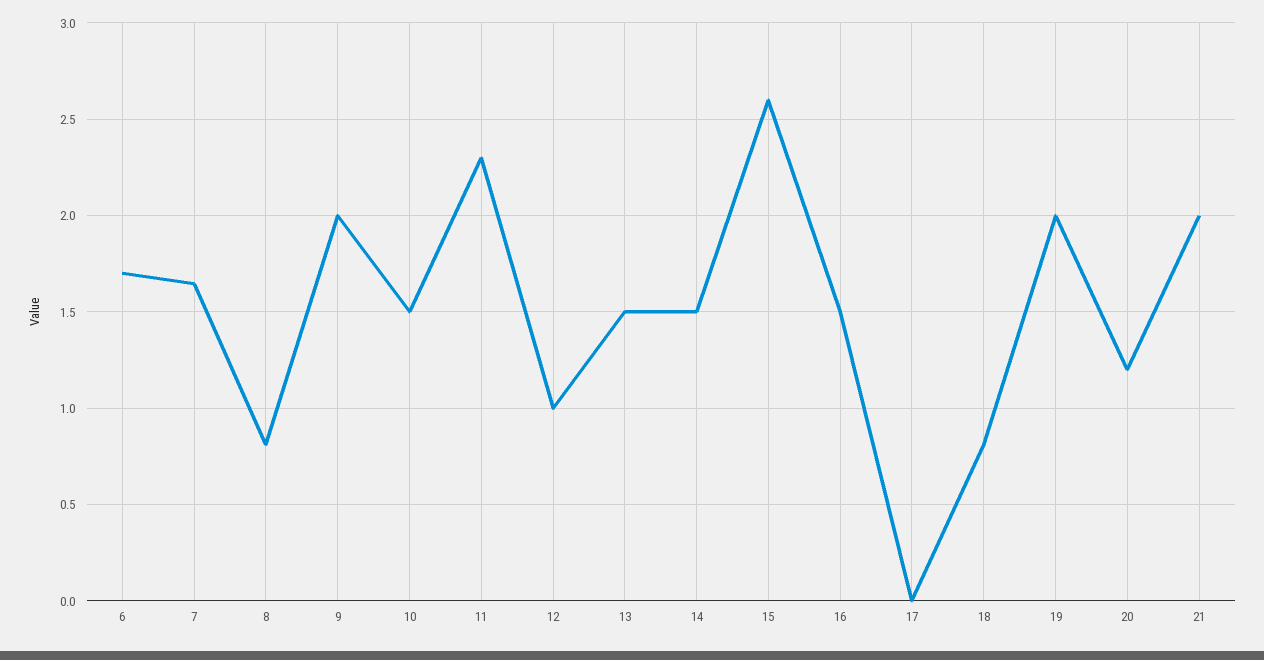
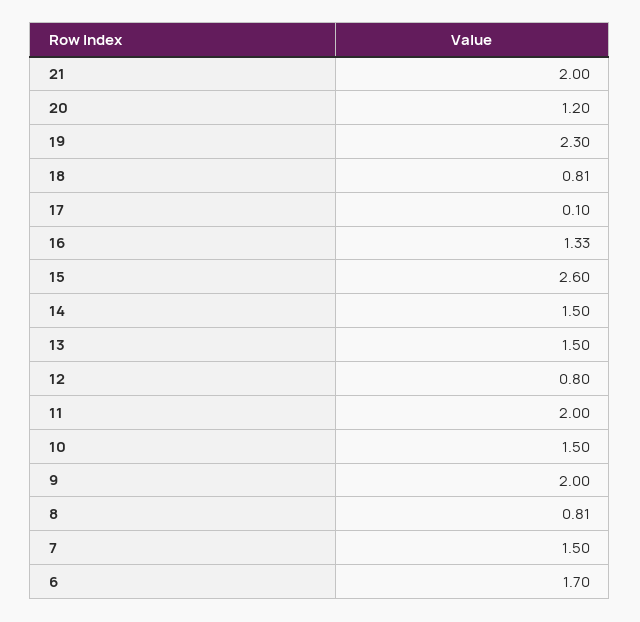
  {
    "6": 1.7,
-   "7": 1.65,
+   "7": 1.5,
    "8": 0.81,
    "9": 2,
    "10": 1.5,
-   "11": 2.3,
+   "11": 2,
-   "12": 1,
+   "12": 0.8,
    "13": 1.5,
    "14": 1.5,
    "15": 2.6,
-   "16": 1.5,
+   "16": 1.33,
-   "17": 0,
+   "17": 0.1,
    "18": 0.81,
-   "19": 2,
+   "19": 2.3,
    "20": 1.2,
    "21": 2
  }

